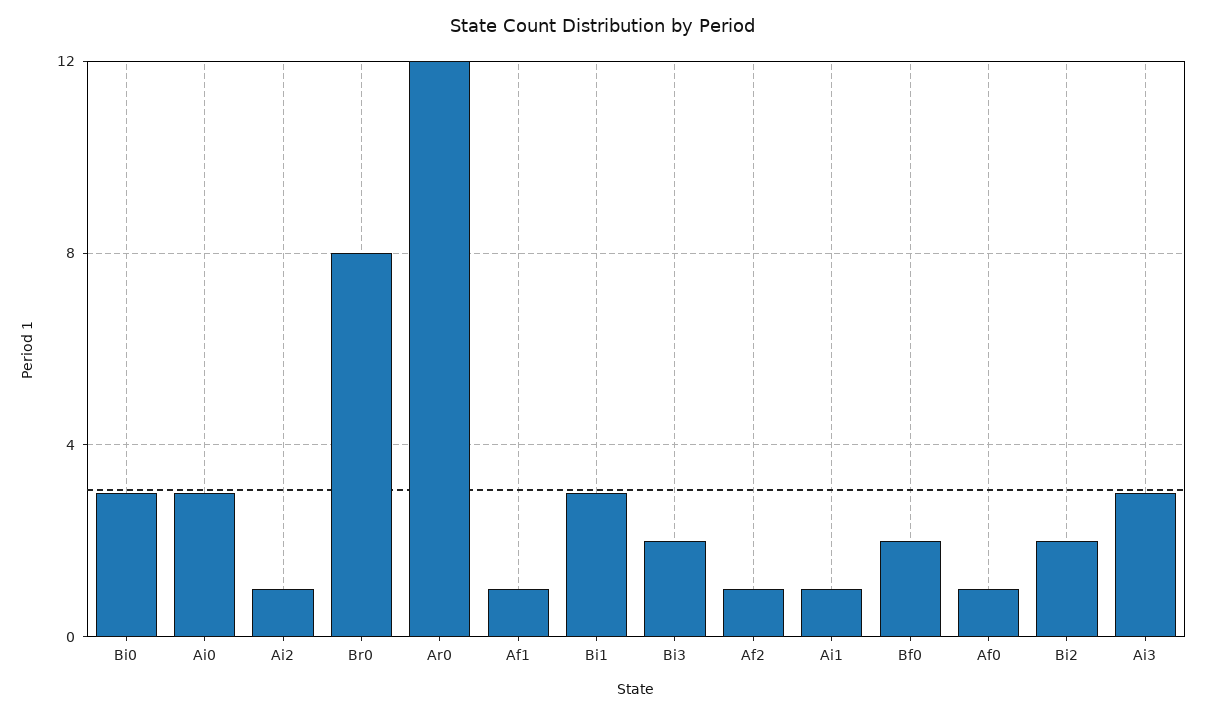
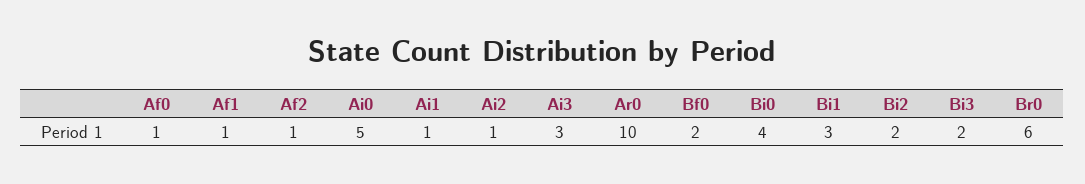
  {
-   "Bi0": 3,
+   "Bi0": 4,
-   "Ai0": 3,
+   "Ai0": 5,
    "Ai2": 1,
-   "Br0": 8,
+   "Br0": 6,
-   "Ar0": 12,
+   "Ar0": 10,
    "Af1": 1,
    "Bi1": 3,
    "Bi3": 2,
    "Af2": 1,
    "Ai1": 1,
    "Bf0": 2,
    "Af0": 1,
    "Bi2": 2,
    "Ai3": 3
  }

